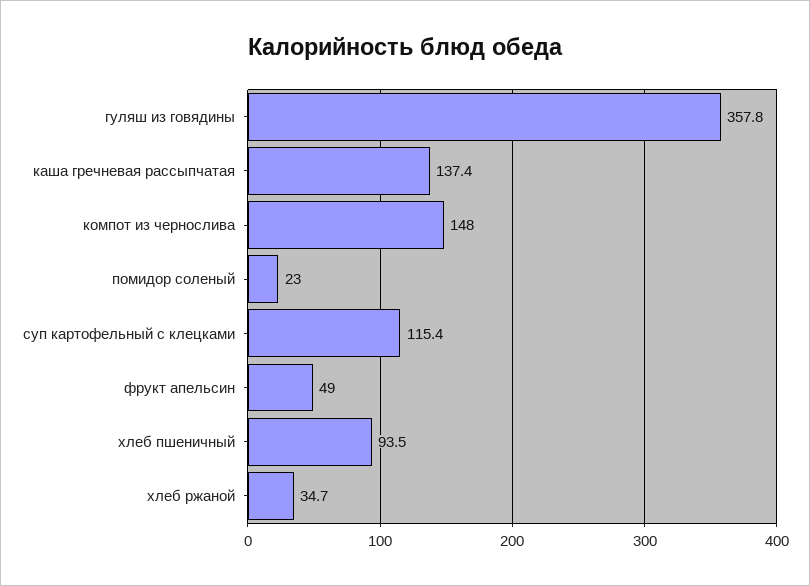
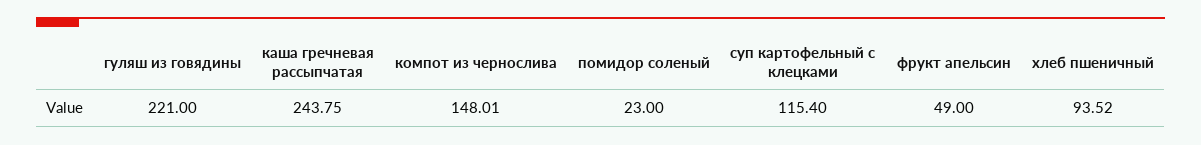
  {
-   "гуляш из говядины": 357.8,
+   "гуляш из говядины": 221,
-   "каша гречневая рассыпчатая": 137.4,
+   "каша гречневая рассыпчатая": 243.75,
    "компот из чернослива": 148.01,
    "помидор соленый": 23,
    "суп картофельный с клецками": 115.4,
    "фрукт апельсин": 49,
-   "хлеб пшеничный": 93.52,
+   "хлеб пшеничный": 93.52
-   "хлеб ржаной": 34.7
  }

